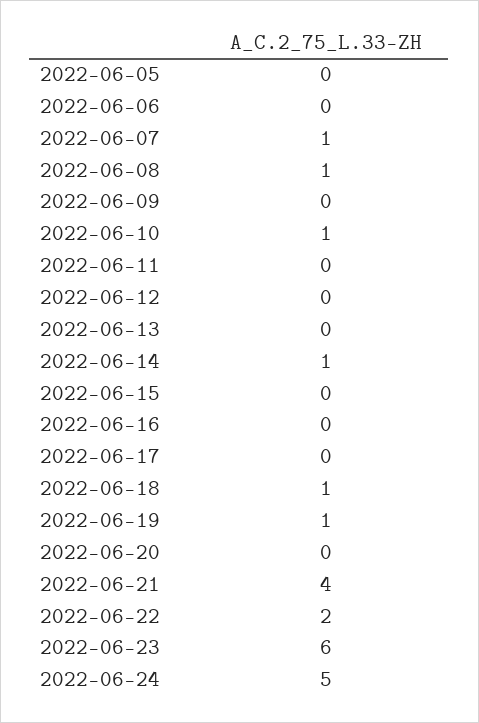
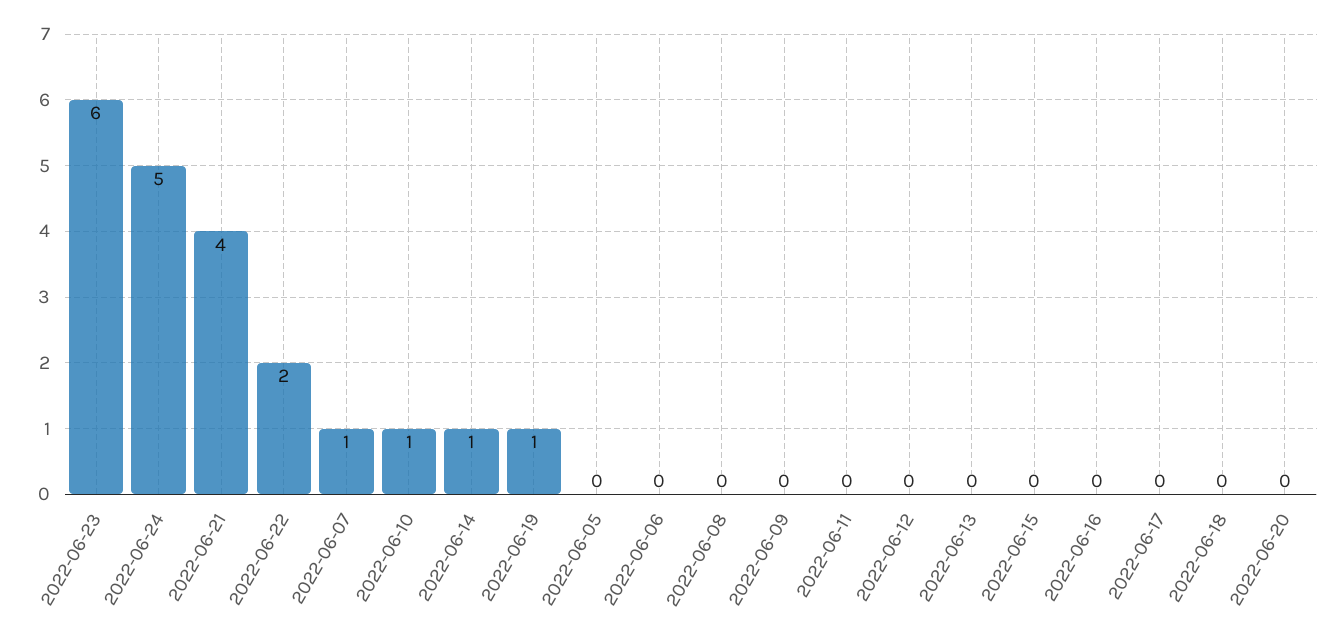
  {
    "2022-06-05": 0,
    "2022-06-06": 0,
    "2022-06-07": 1,
-   "2022-06-08": 1,
+   "2022-06-08": 0,
    "2022-06-09": 0,
    "2022-06-10": 1,
    "2022-06-11": 0,
    "2022-06-12": 0,
    "2022-06-13": 0,
    "2022-06-14": 1,
    "2022-06-15": 0,
    "2022-06-16": 0,
    "2022-06-17": 0,
-   "2022-06-18": 1,
+   "2022-06-18": 0,
    "2022-06-19": 1,
    "2022-06-20": 0,
    "2022-06-21": 4,
    "2022-06-22": 2,
    "2022-06-23": 6,
    "2022-06-24": 5
  }

